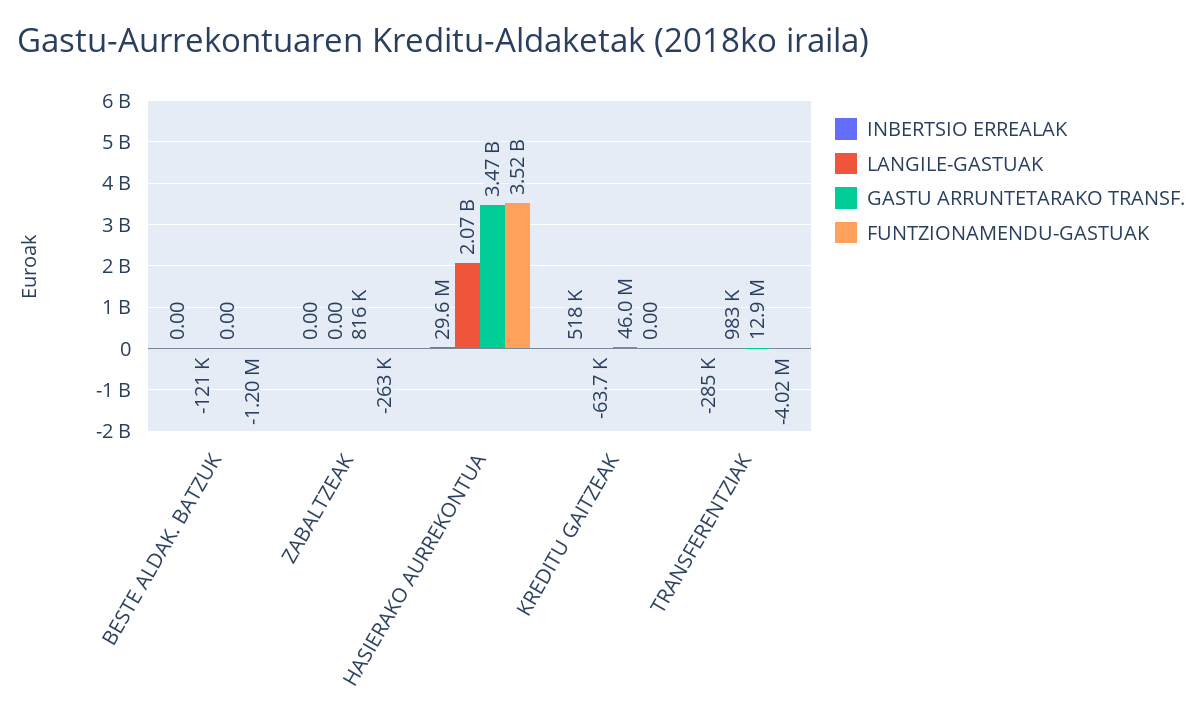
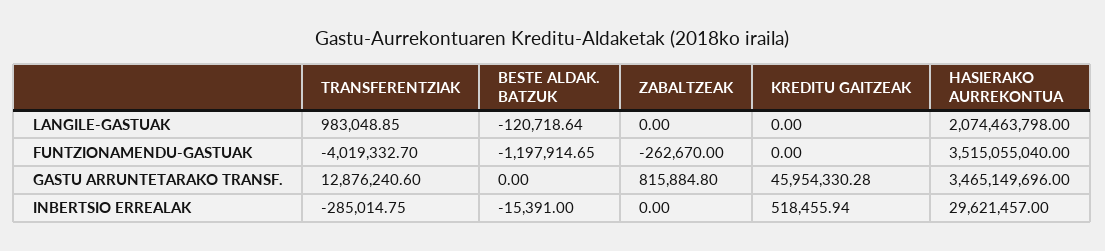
  {
    "INBERTSIO ERREALAK": {
-     "BESTE ALDAK. BATZUK": 0,
+     "BESTE ALDAK. BATZUK": -15391,
      "ZABALTZEAK": 0,
      "HASIERAKO AURREKONTUA": 29621457,
      "KREDITU GAITZEAK": 518455.94,
      "TRANSFERENTZIAK": -285014.75
    },
    "LANGILE-GASTUAK": {
      "BESTE ALDAK. BATZUK": -120718.64,
      "ZABALTZEAK": 0,
      "HASIERAKO AURREKONTUA": 2074463798,
-     "KREDITU GAITZEAK": -63700,
+     "KREDITU GAITZEAK": 0,
      "TRANSFERENTZIAK": 983048.85
    },
    "GASTU ARRUNTETARAKO TRANSF.": {
      "BESTE ALDAK. BATZUK": 0,
      "ZABALTZEAK": 815884.8,
      "HASIERAKO AURREKONTUA": 3465149696,
      "KREDITU GAITZEAK": 45954330.28,
      "TRANSFERENTZIAK": 12876240.6
    },
    "FUNTZIONAMENDU-GASTUAK": {
      "BESTE ALDAK. BATZUK": -1197914.65,
      "ZABALTZEAK": -262670,
      "HASIERAKO AURREKONTUA": 3515055040,
      "KREDITU GAITZEAK": 0,
      "TRANSFERENTZIAK": -4019332.7
    }
  }

